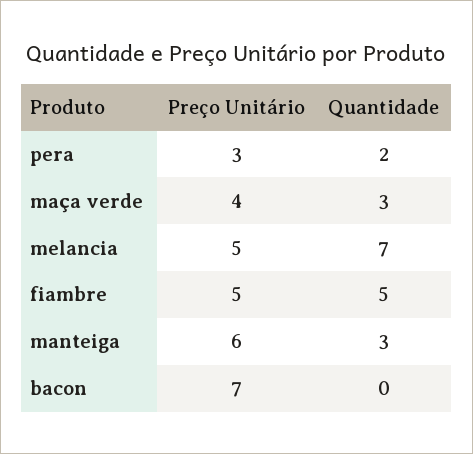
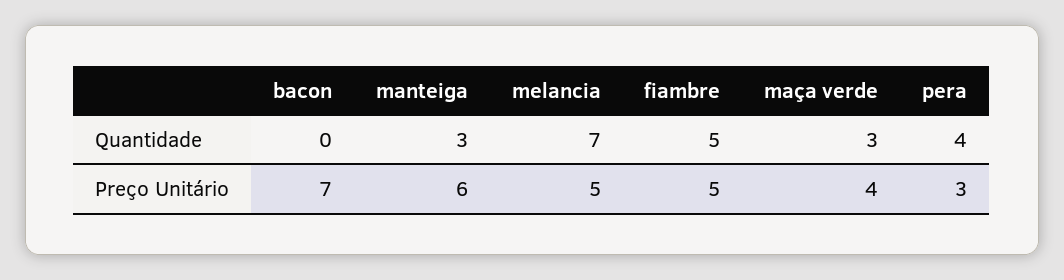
  {
    "Preço Unitário": {
      "pera": 3,
      "maça verde": 4,
      "melancia": 5,
      "fiambre": 5,
      "manteiga": 6,
      "bacon": 7
    },
    "Quantidade": {
-     "pera": 2,
+     "pera": 4,
      "maça verde": 3,
      "melancia": 7,
      "fiambre": 5,
      "manteiga": 3,
      "bacon": 0
    }
  }

